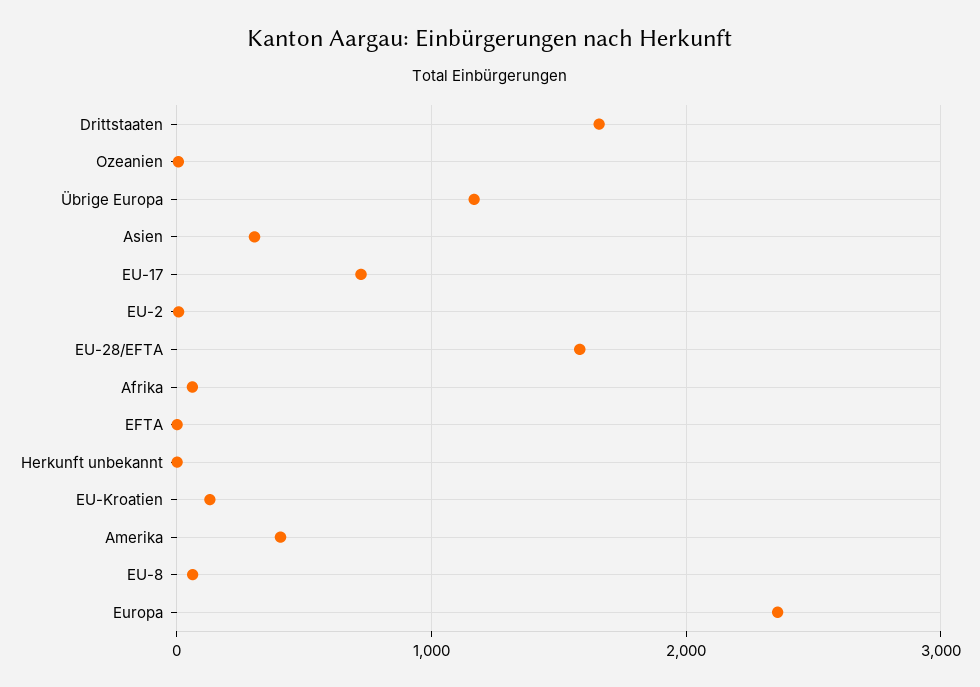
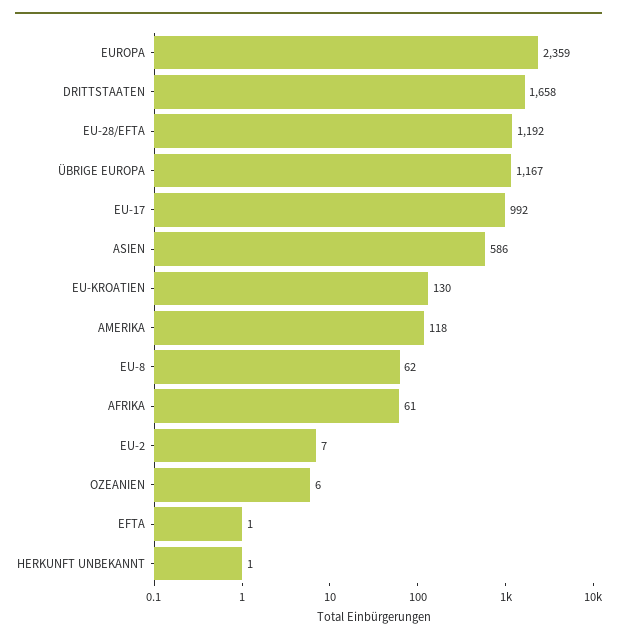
  {
    "Drittstaaten": 1658,
    "Ozeanien": 6,
    "Übrige Europa": 1167,
-   "Asien": 300,
+   "Asien": 586,
-   "EU-17": 700,
+   "EU-17": 992,
    "EU-2": 7,
-   "EU-28/EFTA": 1600,
+   "EU-28/EFTA": 1192,
    "Afrika": 61,
    "EFTA": 1,
    "Herkunft unbekannt": 1,
    "EU-Kroatien": 130,
-   "Amerika": 400,
+   "Amerika": 118,
    "EU-8": 62,
    "Europa": 2359
  }

